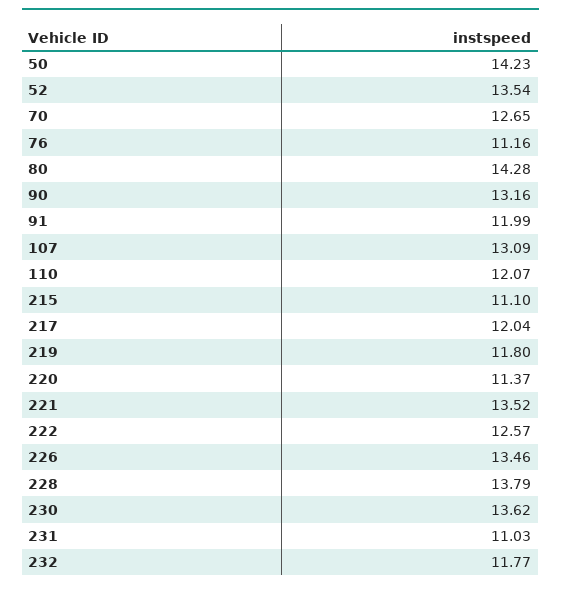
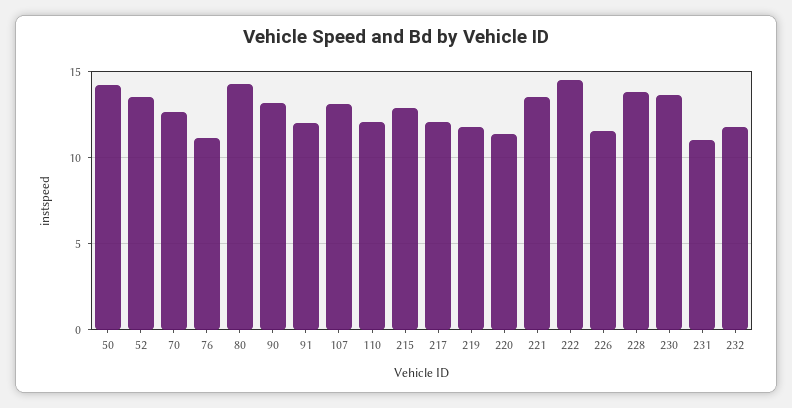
  {
    "50": 14.23,
    "52": 13.54,
    "70": 12.65,
    "76": 11.16,
    "80": 14.28,
    "90": 13.16,
    "91": 11.99,
    "107": 13.09,
    "110": 12.07,
-   "215": 11.1,
+   "215": 13,
    "217": 12.04,
    "219": 11.8,
    "220": 11.37,
    "221": 13.52,
-   "222": 12.57,
+   "222": 14.5,
-   "226": 13.46,
+   "226": 11.5,
    "228": 13.79,
    "230": 13.62,
    "231": 11.03,
    "232": 11.77
  }

